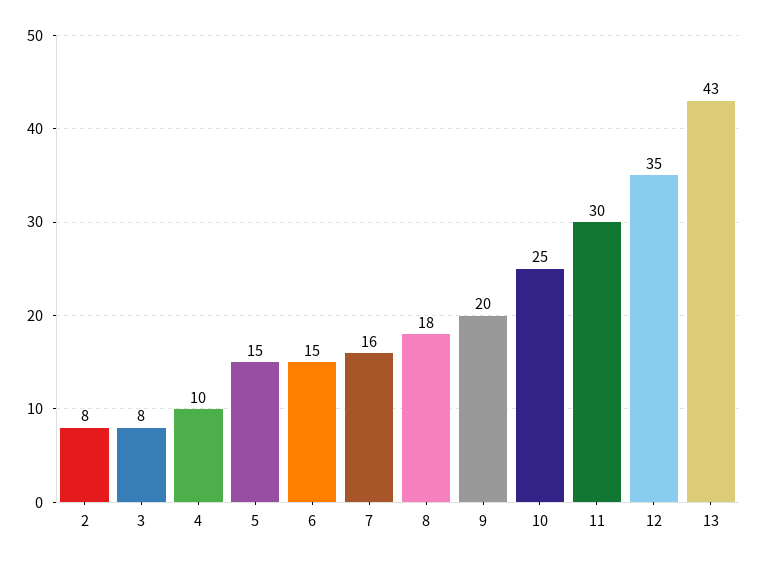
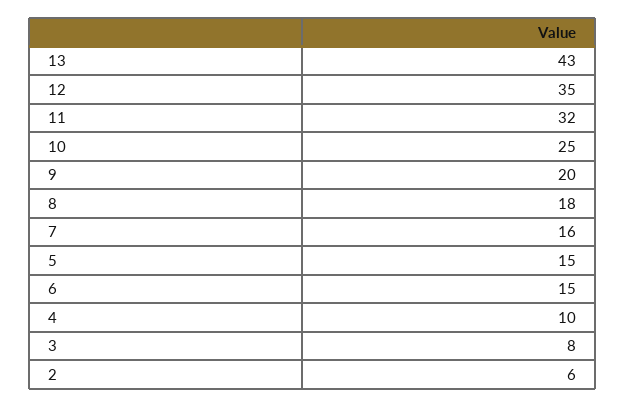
  {
-   "2": 8,
+   "2": 6,
    "3": 8,
    "4": 10,
    "5": 15,
    "6": 15,
    "7": 16,
    "8": 18,
    "9": 20,
    "10": 25,
-   "11": 30,
+   "11": 32,
    "12": 35,
    "13": 43
  }

